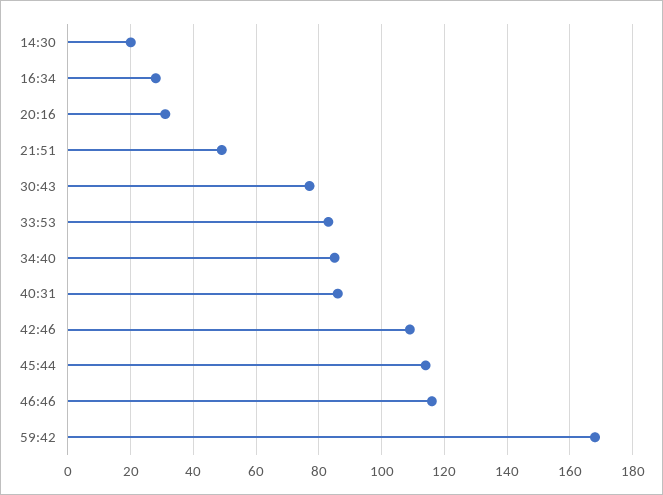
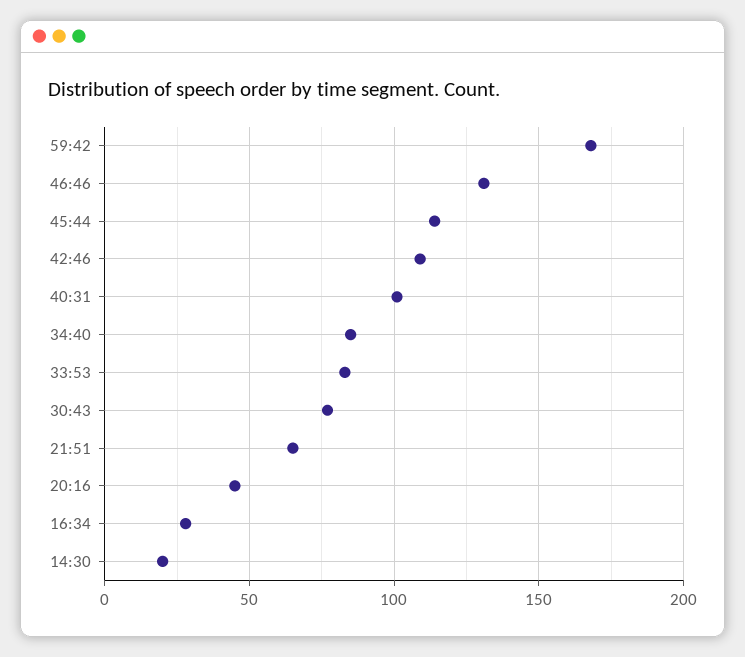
  {
    "14:30": 20,
    "16:34": 30,
-   "20:16": 30,
+   "20:16": 45,
-   "21:51": 50,
+   "21:51": 65,
    "30:43": 75,
    "33:53": 85,
    "34:40": 85,
-   "40:31": 85,
+   "40:31": 100,
    "42:46": 110,
    "45:44": 115,
-   "46:46": 115,
+   "46:46": 130,
    "59:42": 170
  }

